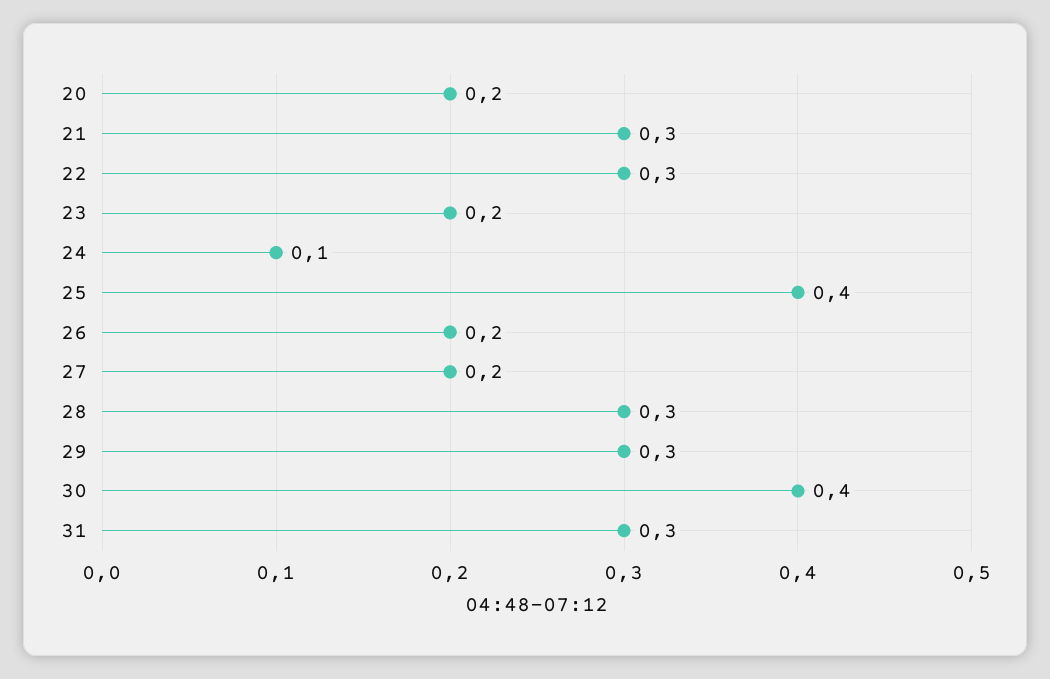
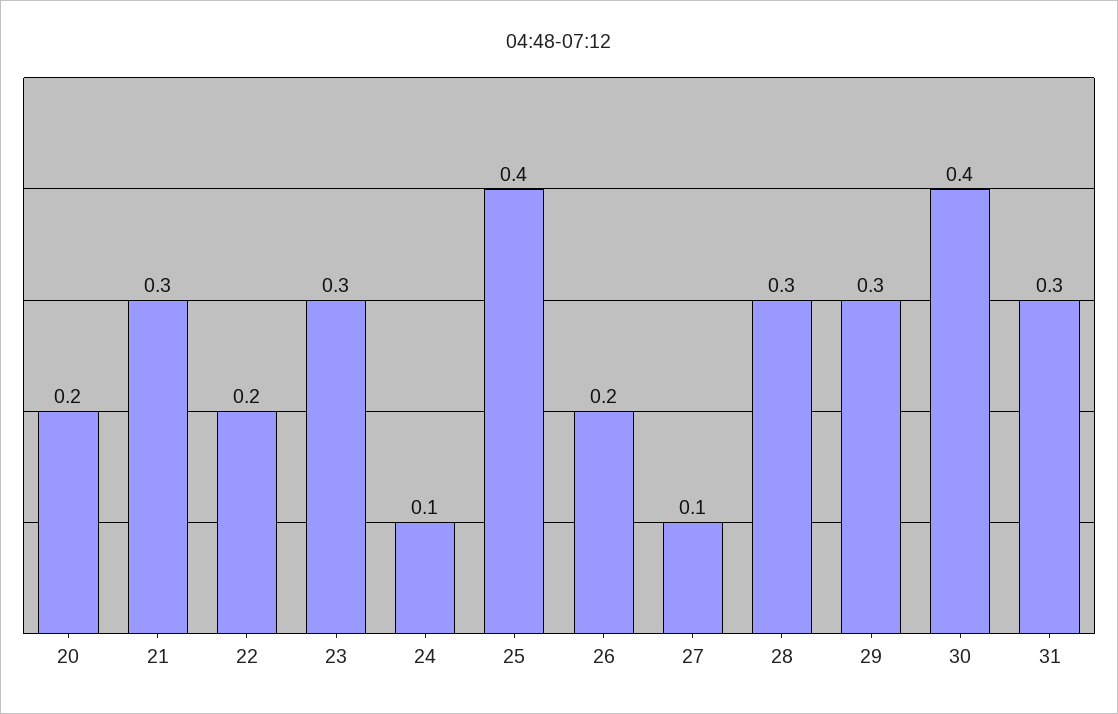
  {
    "20": 0.2,
    "21": 0.3,
-   "22": 0.3,
+   "22": 0.2,
-   "23": 0.2,
+   "23": 0.3,
    "24": 0.1,
    "25": 0.4,
    "26": 0.2,
-   "27": 0.2,
+   "27": 0.1,
    "28": 0.3,
    "29": 0.3,
    "30": 0.4,
    "31": 0.3
  }

